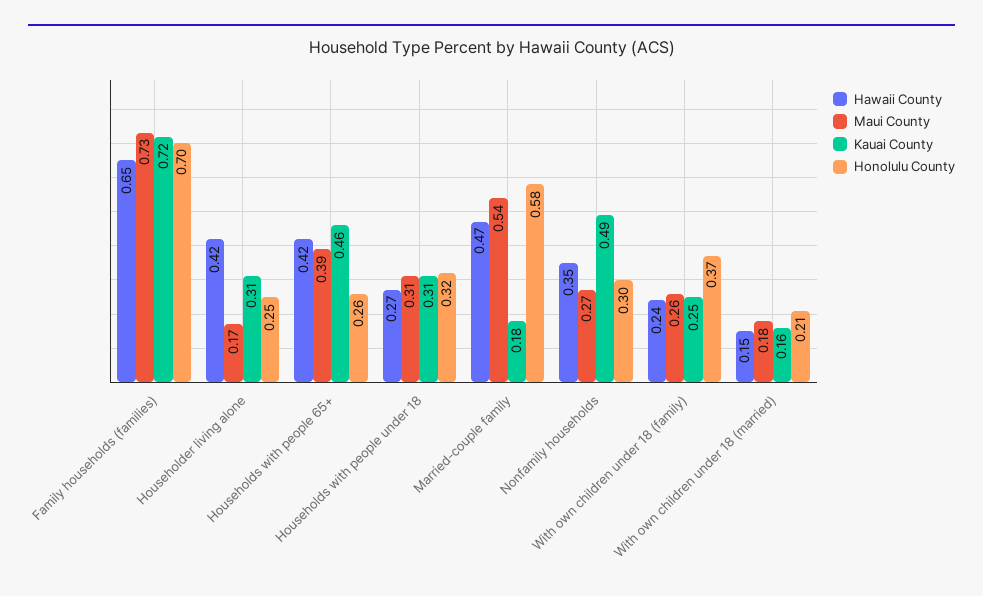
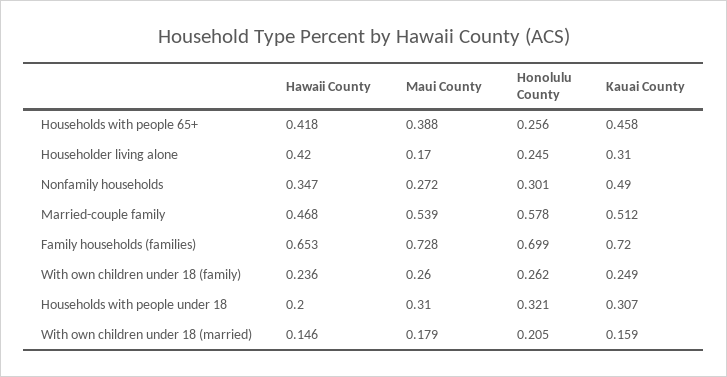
  {
    "Hawaii County": {
      "Family households (families)": 0.653,
      "Householder living alone": 0.42,
      "Households with people 65+": 0.418,
-     "Households with people under 18": 0.27,
+     "Households with people under 18": 0.2,
      "Married-couple family": 0.468,
      "Nonfamily households": 0.347,
      "With own children under 18 (family)": 0.236,
      "With own children under 18 (married)": 0.146
    },
    "Maui County": {
      "Family households (families)": 0.728,
      "Householder living alone": 0.17,
      "Households with people 65+": 0.388,
      "Households with people under 18": 0.31,
      "Married-couple family": 0.539,
      "Nonfamily households": 0.272,
      "With own children under 18 (family)": 0.26,
      "With own children under 18 (married)": 0.179
    },
    "Kauai County": {
      "Family households (families)": 0.72,
      "Householder living alone": 0.31,
      "Households with people 65+": 0.458,
      "Households with people under 18": 0.307,
-     "Married-couple family": 0.18,
+     "Married-couple family": 0.512,
      "Nonfamily households": 0.49,
      "With own children under 18 (family)": 0.249,
      "With own children under 18 (married)": 0.159
    },
    "Honolulu County": {
      "Family households (families)": 0.699,
      "Householder living alone": 0.245,
      "Households with people 65+": 0.256,
      "Households with people under 18": 0.321,
      "Married-couple family": 0.578,
      "Nonfamily households": 0.301,
-     "With own children under 18 (family)": 0.37,
+     "With own children under 18 (family)": 0.262,
      "With own children under 18 (married)": 0.205
    }
  }

